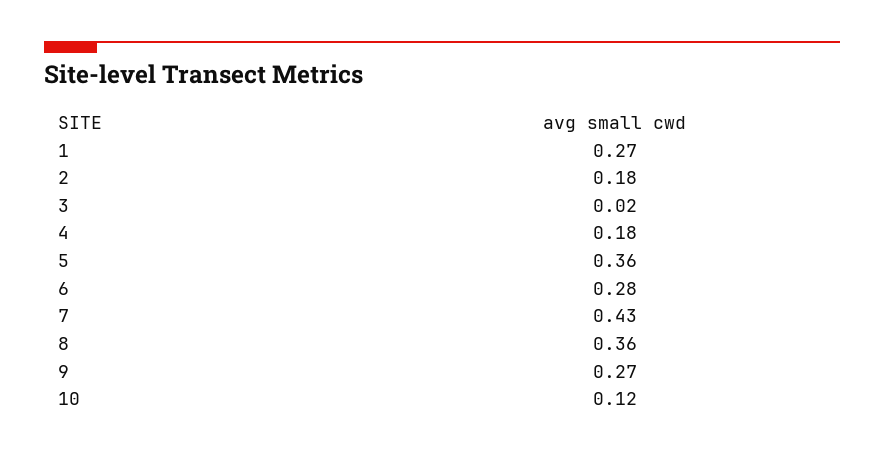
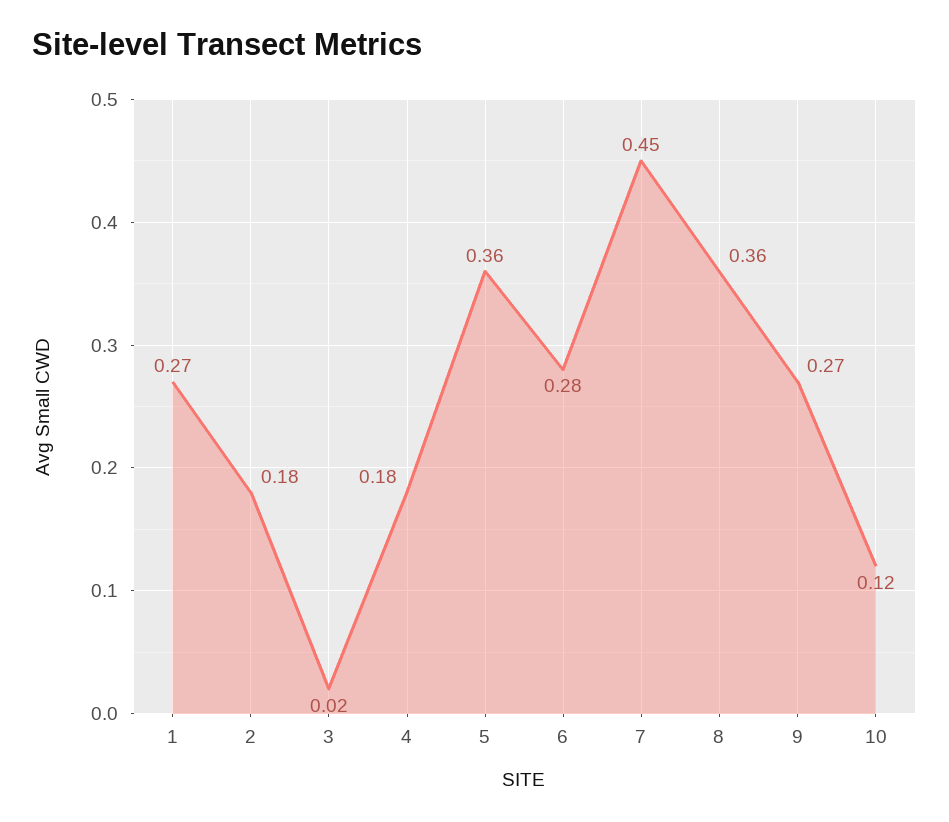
  {
    "1": 0.27,
    "2": 0.18,
    "3": 0.02,
    "4": 0.18,
    "5": 0.36,
    "6": 0.28,
-   "7": 0.43,
+   "7": 0.45,
    "8": 0.36,
    "9": 0.27,
    "10": 0.12
  }

